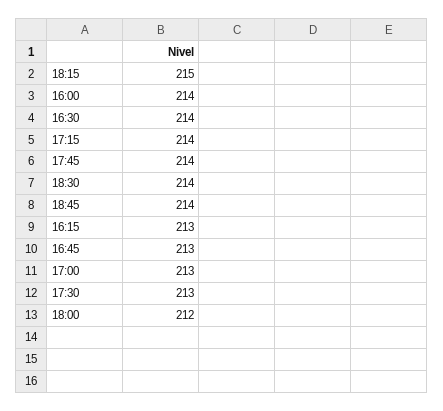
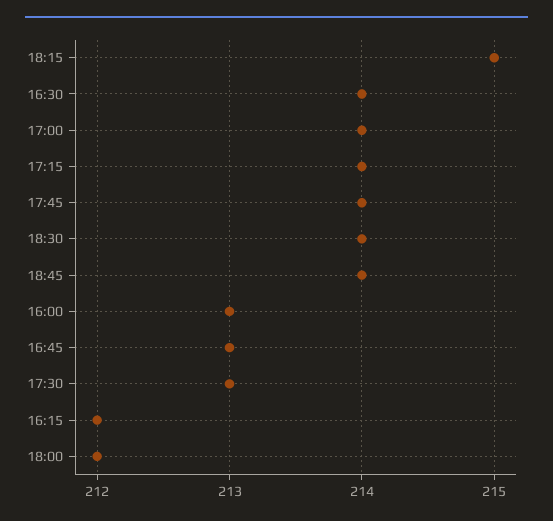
  {
    "18:15": 215,
-   "16:00": 214,
+   "16:00": 213,
    "16:30": 214,
    "17:15": 214,
    "17:45": 214,
    "18:30": 214,
    "18:45": 214,
-   "16:15": 213,
+   "16:15": 212,
    "16:45": 213,
-   "17:00": 213,
+   "17:00": 214,
    "17:30": 213,
    "18:00": 212
  }

